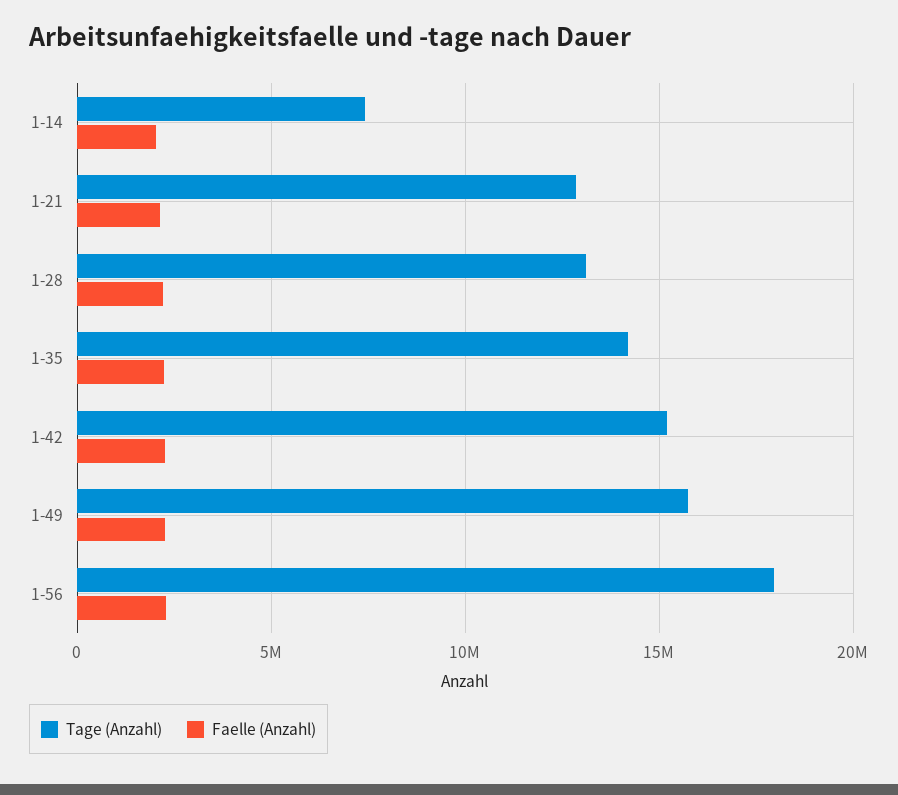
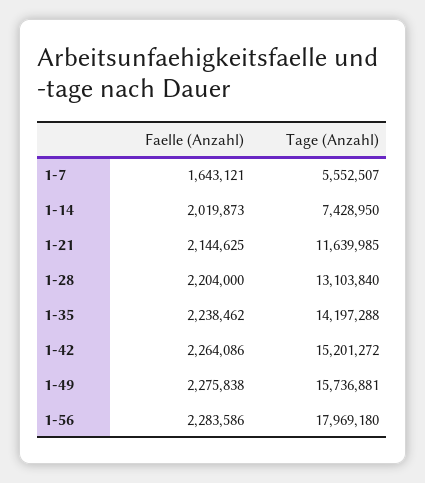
  {
    "Tage (Anzahl)": {
      "1-14": 7428950,
-     "1-21": 13000000,
+     "1-21": 11639985,
      "1-28": 13103840,
      "1-35": 14197288,
      "1-42": 15201272,
      "1-49": 15736881,
-     "1-56": 17969180
+     "1-56": 17969180,
+     "1-7": 5552507
    },
    "Faelle (Anzahl)": {
      "1-14": 2019873,
      "1-21": 2144625,
      "1-28": 2204000,
      "1-35": 2238462,
      "1-42": 2264086,
      "1-49": 2275838,
-     "1-56": 2283586
+     "1-56": 2283586,
+     "1-7": 1643121
    }
  }

